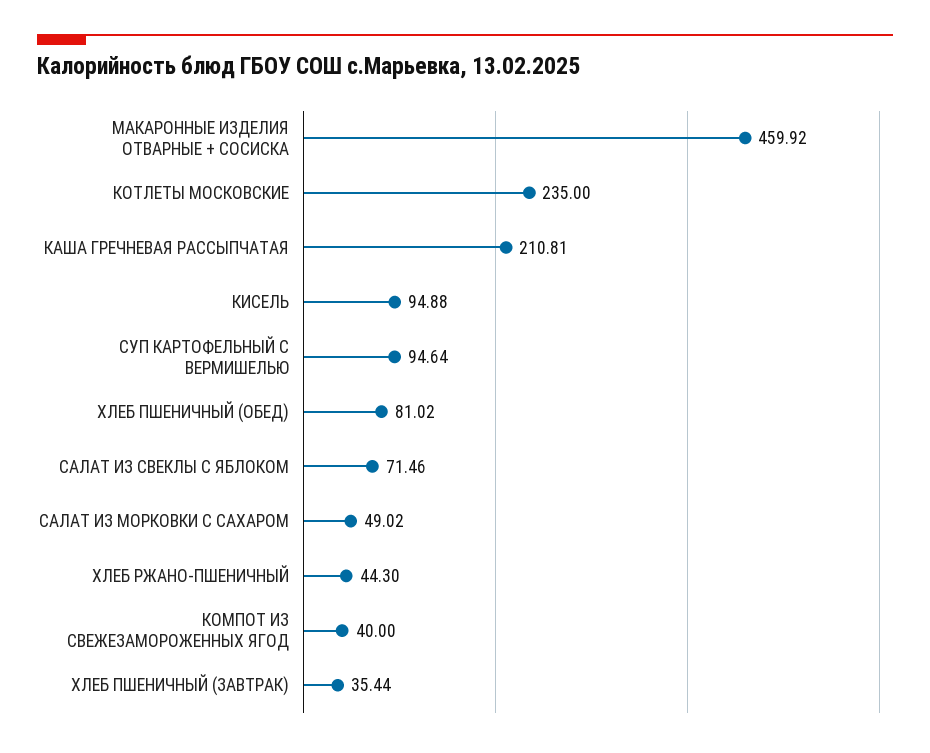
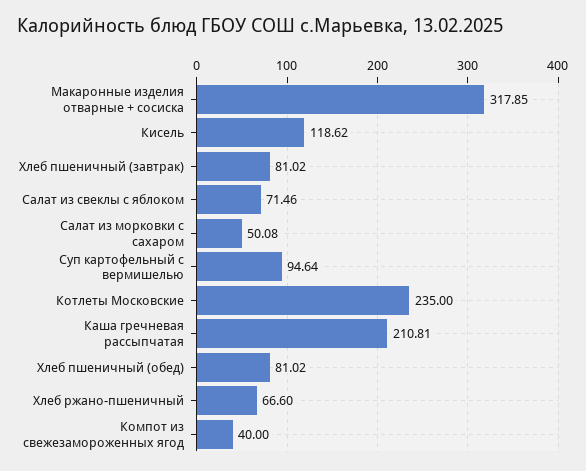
  {
-   "МАКАРОННЫЕ ИЗДЕЛИЯ ОТВАРНЫЕ + СОСИСКА": 459.92,
+   "МАКАРОННЫЕ ИЗДЕЛИЯ ОТВАРНЫЕ + СОСИСКА": 317.85,
    "КОТЛЕТЫ МОСКОВСКИЕ": 235,
    "КАША ГРЕЧНЕВАЯ РАССЫПЧАТАЯ": 210.81,
-   "КИСЕЛЬ": 94.88,
+   "КИСЕЛЬ": 118.62,
    "СУП КАРТОФЕЛЬНЫЙ С ВЕРМИШЕЛЬЮ": 94.64,
    "ХЛЕБ ПШЕНИЧНЫЙ (ОБЕД)": 81.02,
    "САЛАТ ИЗ СВЕКЛЫ С ЯБЛОКОМ": 71.46,
-   "САЛАТ ИЗ МОРКОВКИ С САХАРОМ": 49.02,
+   "САЛАТ ИЗ МОРКОВКИ С САХАРОМ": 50.08,
-   "ХЛЕБ РЖАНО-ПШЕНИЧНЫЙ": 44.3,
+   "ХЛЕБ РЖАНО-ПШЕНИЧНЫЙ": 66.6,
    "КОМПОТ ИЗ СВЕЖЕЗАМОРОЖЕННЫХ ЯГОД": 40,
-   "ХЛЕБ ПШЕНИЧНЫЙ (ЗАВТРАК)": 35.44
+   "ХЛЕБ ПШЕНИЧНЫЙ (ЗАВТРАК)": 81.02
  }

